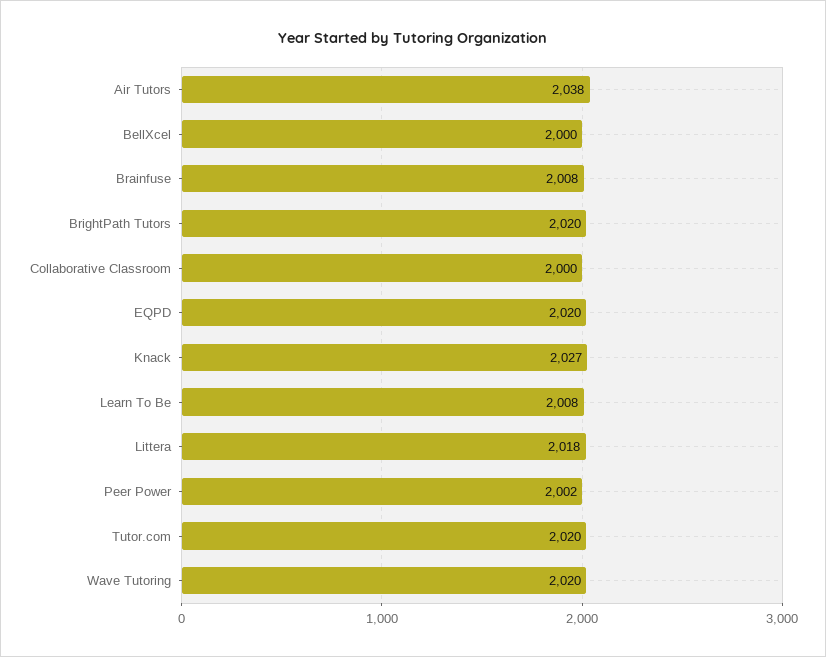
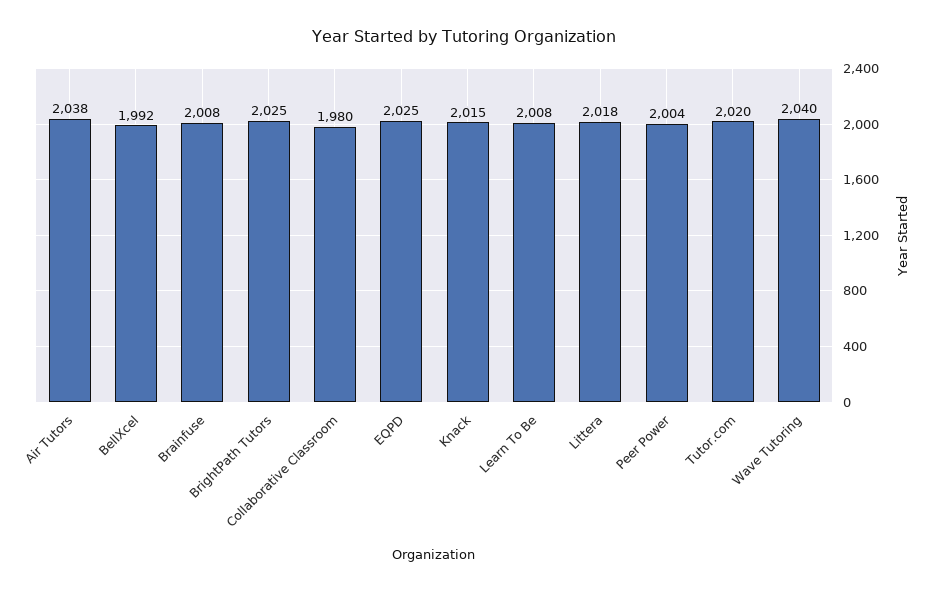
  {
    "Air Tutors": 2038,
-   "BellXcel": 2000,
+   "BellXcel": 1992,
    "Brainfuse": 2008,
-   "BrightPath Tutors": 2020,
+   "BrightPath Tutors": 2025,
-   "Collaborative Classroom": 2000,
+   "Collaborative Classroom": 1980,
-   "EQPD": 2020,
+   "EQPD": 2025,
-   "Knack": 2027,
+   "Knack": 2015,
    "Learn To Be": 2008,
    "Littera": 2018,
-   "Peer Power": 2002,
+   "Peer Power": 2004,
    "Tutor.com": 2020,
-   "Wave Tutoring": 2020
+   "Wave Tutoring": 2040
  }

